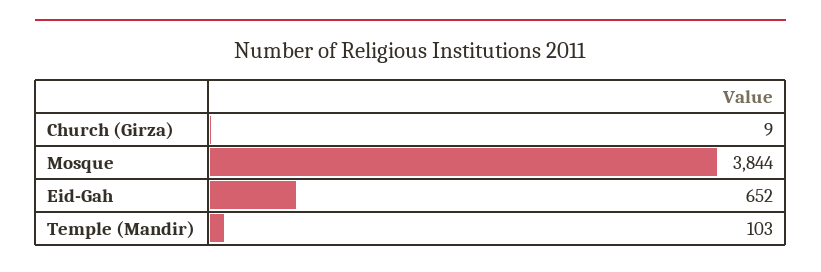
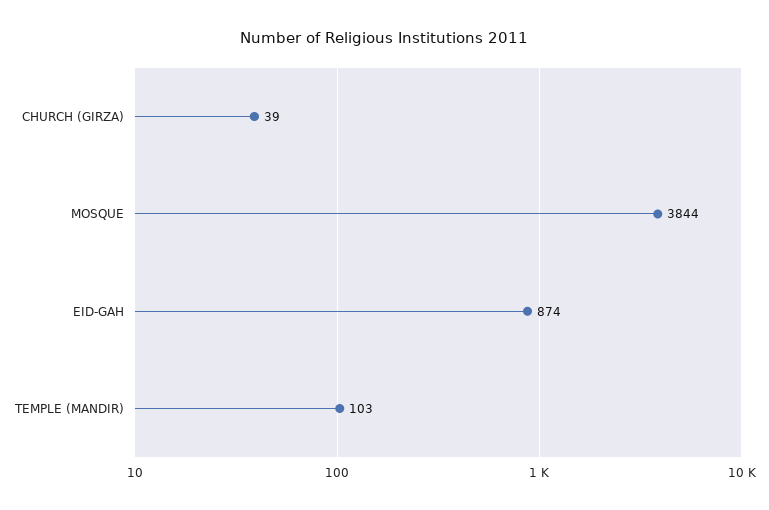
  {
-   "Church (Girza)": 9,
+   "Church (Girza)": 39,
    "Mosque": 3844,
-   "Eid-Gah": 652,
+   "Eid-Gah": 874,
    "Temple (Mandir)": 103
  }

